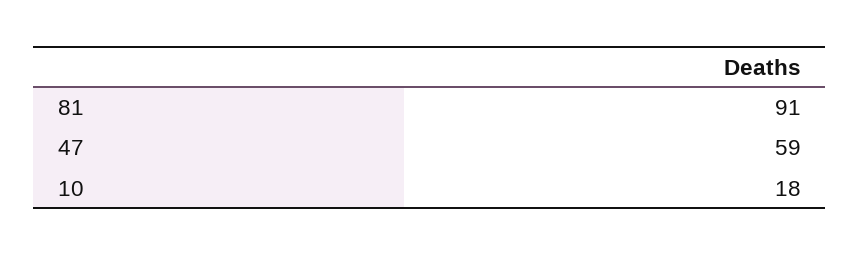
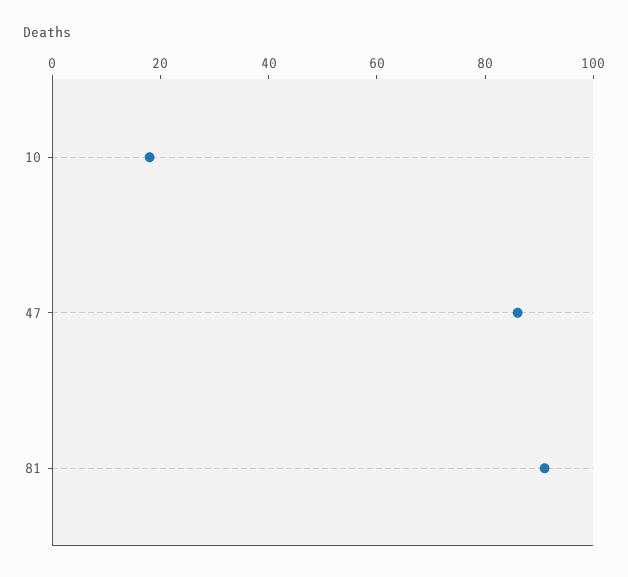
  {
    "81": 91,
-   "47": 59,
+   "47": 85,
    "10": 18
  }

